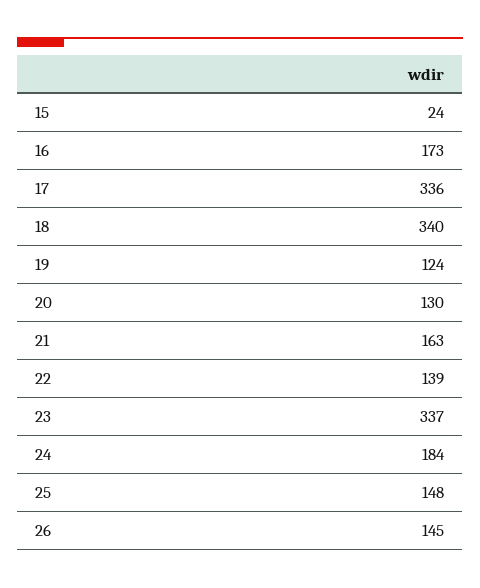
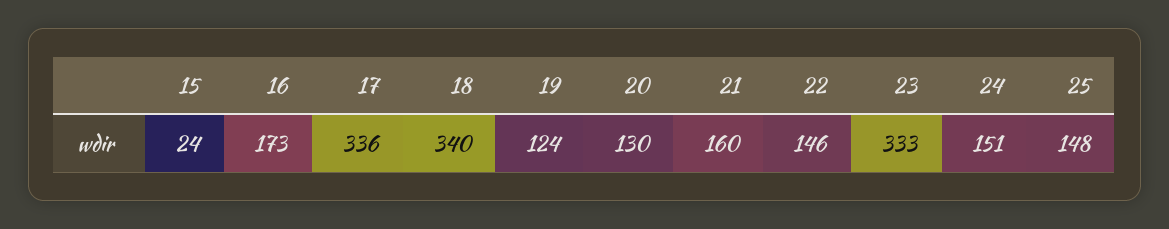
  {
    "15": 24,
    "16": 173,
    "17": 336,
    "18": 340,
    "19": 124,
    "20": 130,
-   "21": 163,
+   "21": 160,
-   "22": 139,
+   "22": 146,
-   "23": 337,
+   "23": 333,
-   "24": 184,
+   "24": 151,
-   "25": 148,
+   "25": 148
-   "26": 145
  }

